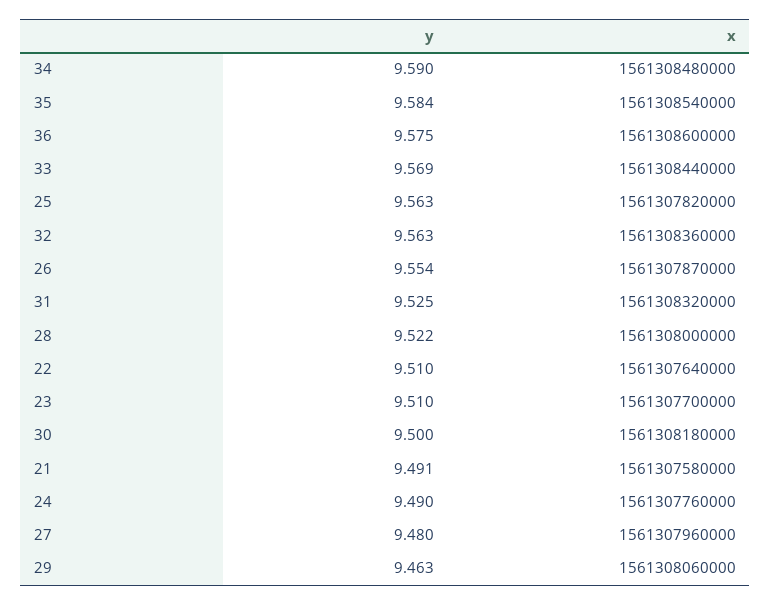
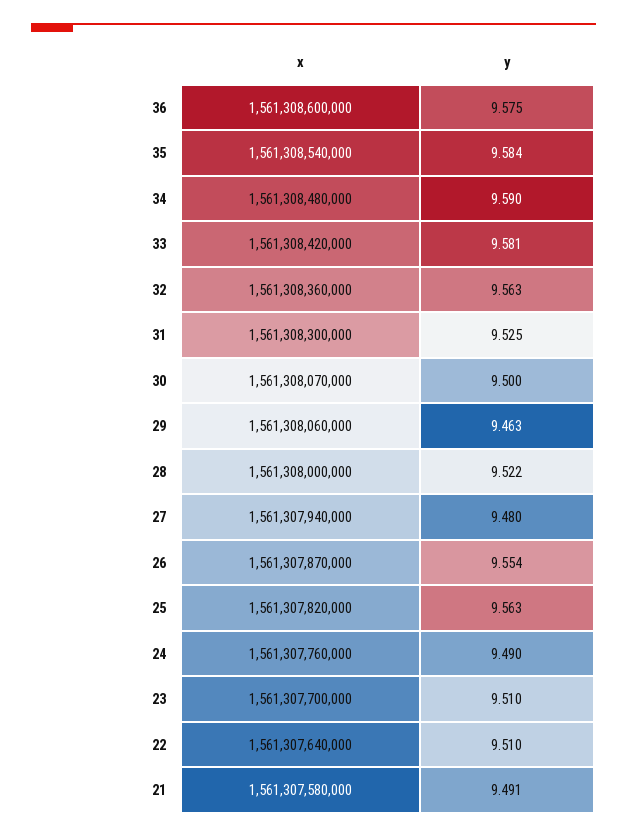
  {
    "y": {
      "34": 9.59,
      "35": 9.584,
      "36": 9.575,
-     "33": 9.569,
+     "33": 9.581,
      "25": 9.563,
      "32": 9.563,
      "26": 9.554,
      "31": 9.525,
      "28": 9.522,
      "22": 9.51,
      "23": 9.51,
      "30": 9.5,
      "21": 9.491,
      "24": 9.49,
      "27": 9.48,
      "29": 9.463
    },
    "x": {
      "34": 1561308480000,
      "35": 1561308540000,
      "36": 1561308600000,
-     "33": 1561308440000,
+     "33": 1561308420000,
      "25": 1561307820000,
      "32": 1561308360000,
      "26": 1561307870000,
-     "31": 1561308320000,
+     "31": 1561308300000,
      "28": 1561308000000,
      "22": 1561307640000,
      "23": 1561307700000,
-     "30": 1561308180000,
+     "30": 1561308070000,
      "21": 1561307580000,
      "24": 1561307760000,
-     "27": 1561307960000,
+     "27": 1561307940000,
      "29": 1561308060000
    }
  }

